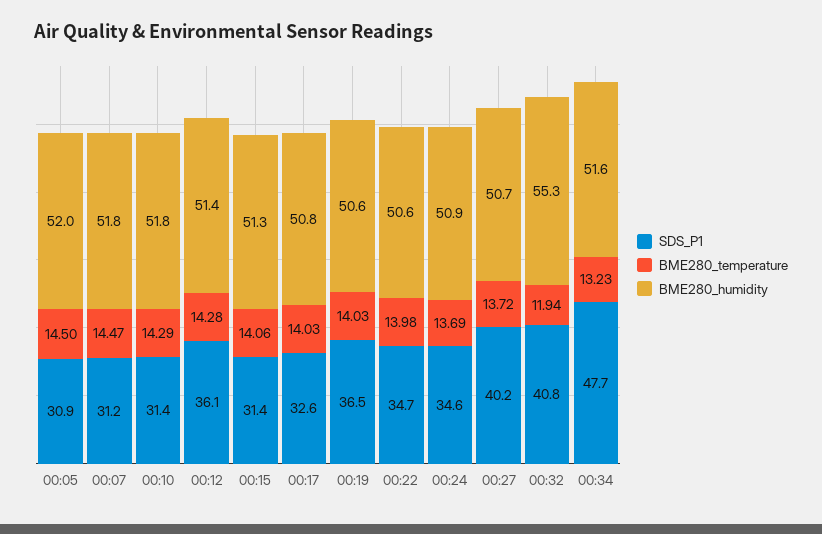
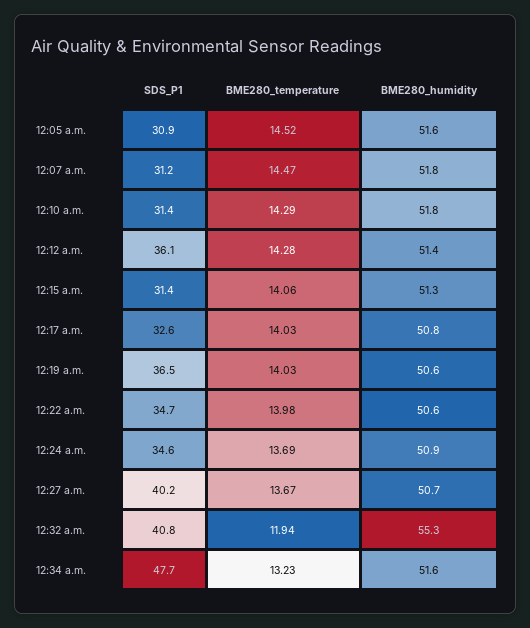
  {
    "SDS_P1": {
      "00:05": 30.9,
      "00:07": 31.2,
      "00:10": 31.4,
      "00:12": 36.1,
      "00:15": 31.4,
      "00:17": 32.6,
      "00:19": 36.5,
      "00:22": 34.7,
      "00:24": 34.6,
      "00:27": 40.2,
      "00:32": 40.8,
      "00:34": 47.7
    },
    "BME280_temperature": {
-     "00:05": 14.5,
+     "00:05": 14.52,
      "00:07": 14.47,
      "00:10": 14.29,
      "00:12": 14.28,
      "00:15": 14.06,
      "00:17": 14.03,
      "00:19": 14.03,
      "00:22": 13.98,
      "00:24": 13.69,
-     "00:27": 13.72,
+     "00:27": 13.67,
      "00:32": 11.94,
      "00:34": 13.23
    },
    "BME280_humidity": {
-     "00:05": 52,
+     "00:05": 51.6,
      "00:07": 51.8,
      "00:10": 51.8,
      "00:12": 51.4,
      "00:15": 51.3,
      "00:17": 50.8,
      "00:19": 50.6,
      "00:22": 50.6,
      "00:24": 50.9,
      "00:27": 50.7,
      "00:32": 55.3,
      "00:34": 51.6
    }
  }

